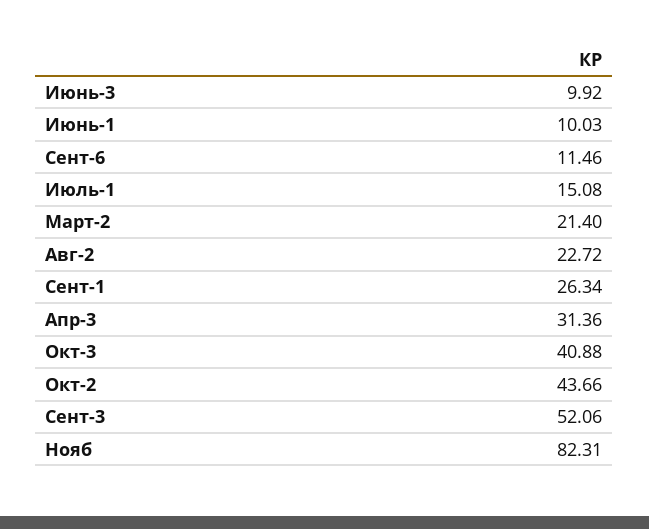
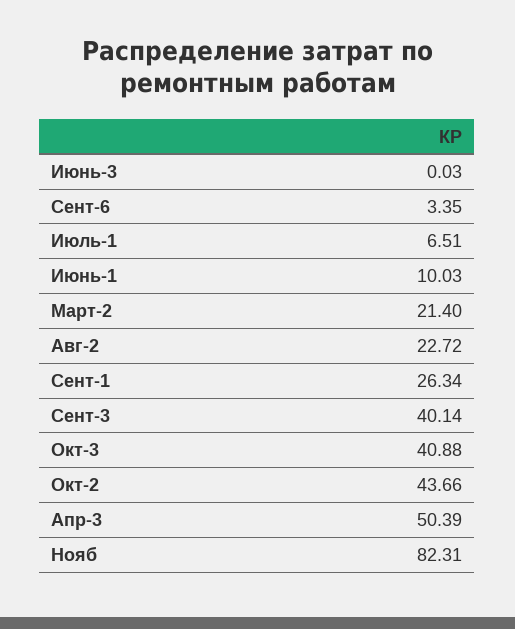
  {
-   "Июнь-3": 9.92,
+   "Июнь-3": 0.03,
    "Июнь-1": 10.03,
-   "Сент-6": 11.46,
+   "Сент-6": 3.35,
-   "Июль-1": 15.08,
+   "Июль-1": 6.51,
    "Март-2": 21.4,
    "Авг-2": 22.72,
    "Сент-1": 26.34,
-   "Апр-3": 31.36,
+   "Апр-3": 50.39,
    "Окт-3": 40.88,
    "Окт-2": 43.66,
-   "Сент-3": 52.06,
+   "Сент-3": 40.14,
    "Нояб": 82.31
  }

